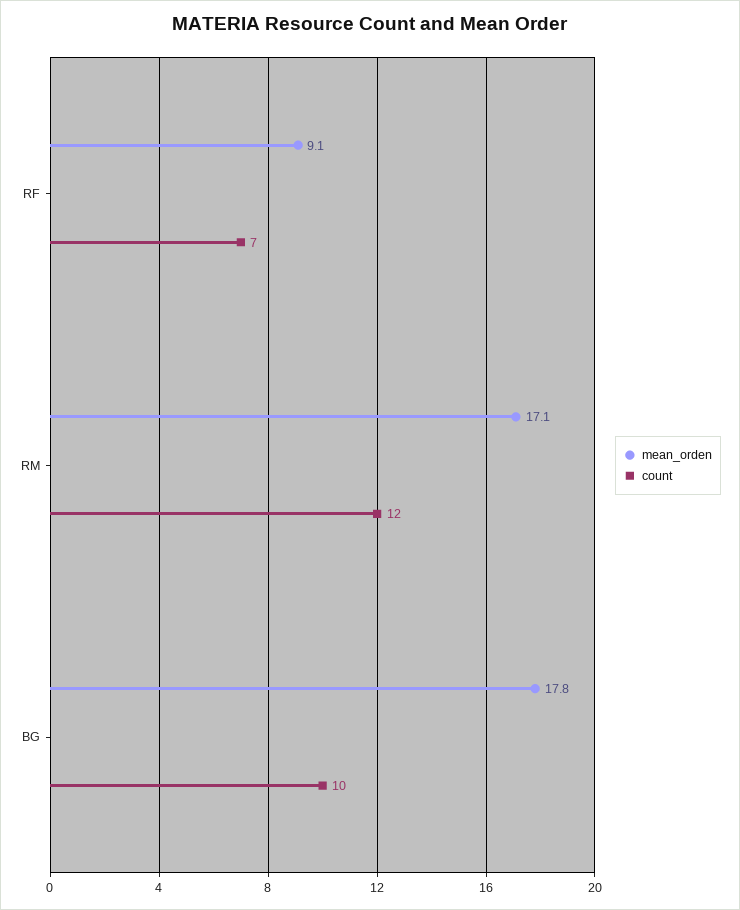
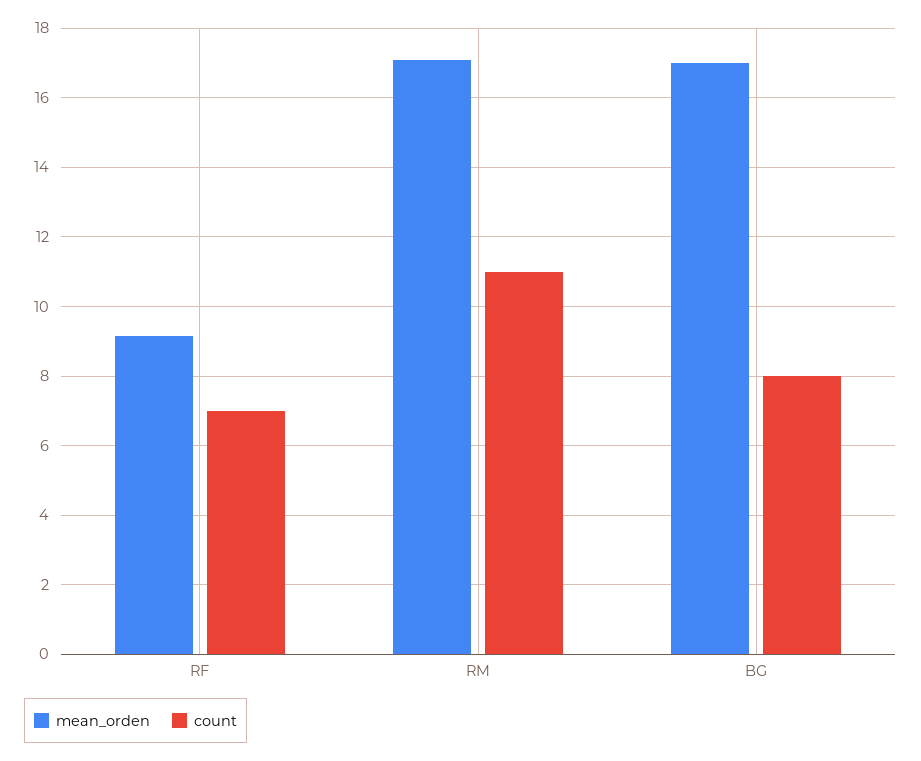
  {
    "mean_orden": {
      "RF": 9.1,
      "RM": 17.1,
-     "BG": 17.8
+     "BG": 17
    },
    "count": {
      "RF": 7,
-     "RM": 12,
+     "RM": 11,
-     "BG": 10
+     "BG": 8
    }
  }

